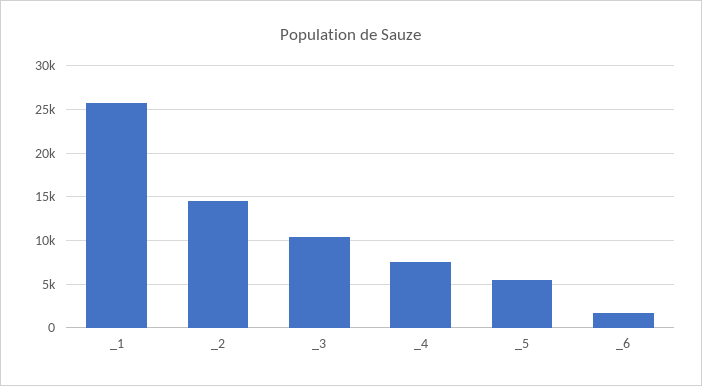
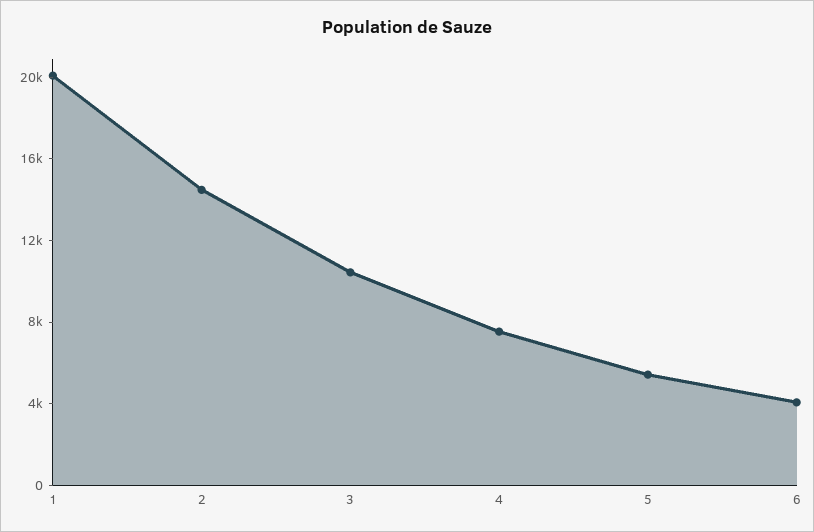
  {
-   "_1": 26000,
+   "_1": 20000,
    "_2": 14000,
    "_3": 10000,
    "_4": 8000,
    "_5": 5000,
-   "_6": 2000
+   "_6": 4000
  }

